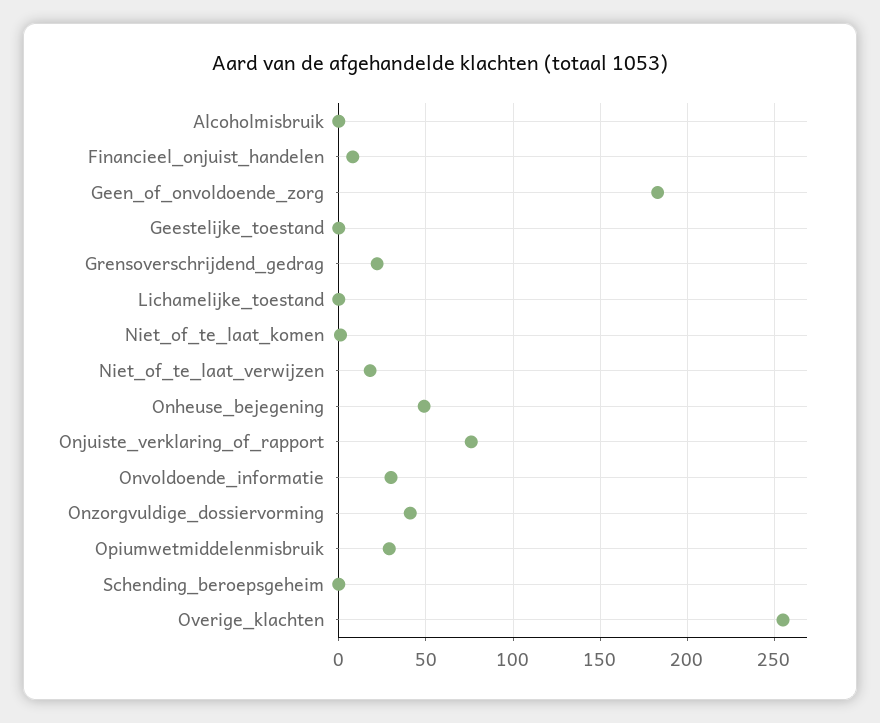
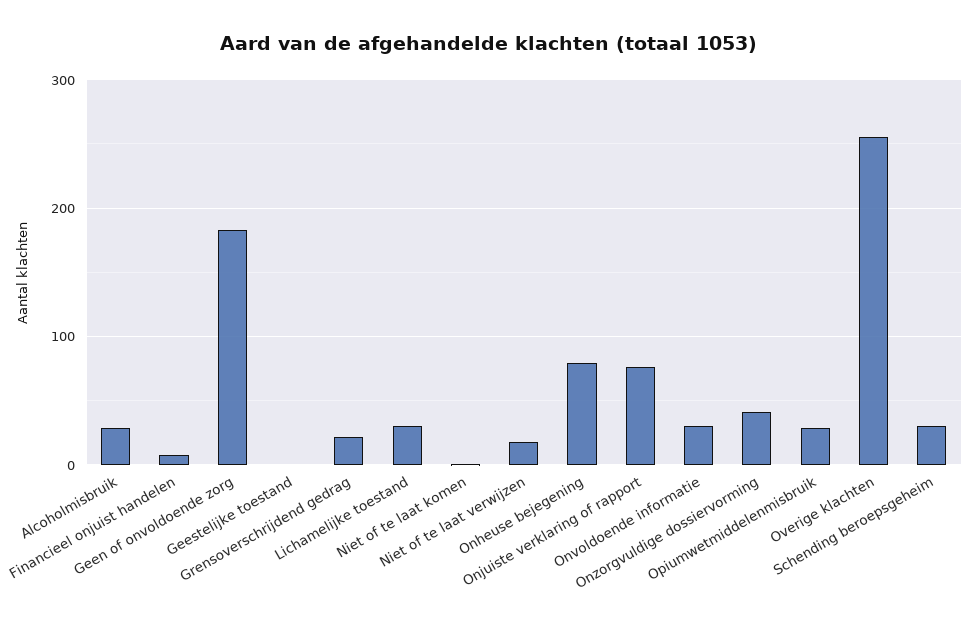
  {
-   "Alcoholmisbruik": 0,
+   "Alcoholmisbruik": 30,
    "Financieel_onjuist_handelen": 10,
    "Geen_of_onvoldoende_zorg": 185,
    "Geestelijke_toestand": 0,
    "Grensoverschrijdend_gedrag": 20,
-   "Lichamelijke_toestand": 0,
+   "Lichamelijke_toestand": 30,
    "Niet_of_te_laat_komen": 0,
    "Niet_of_te_laat_verwijzen": 20,
-   "Onheuse_bejegening": 50,
+   "Onheuse_bejegening": 80,
    "Onjuiste_verklaring_of_rapport": 75,
    "Onvoldoende_informatie": 30,
    "Onzorgvuldige_dossiervorming": 40,
    "Opiumwetmiddelenmisbruik": 30,
-   "Schending_beroepsgeheim": 0,
+   "Schending_beroepsgeheim": 30,
    "Overige_klachten": 255
  }

